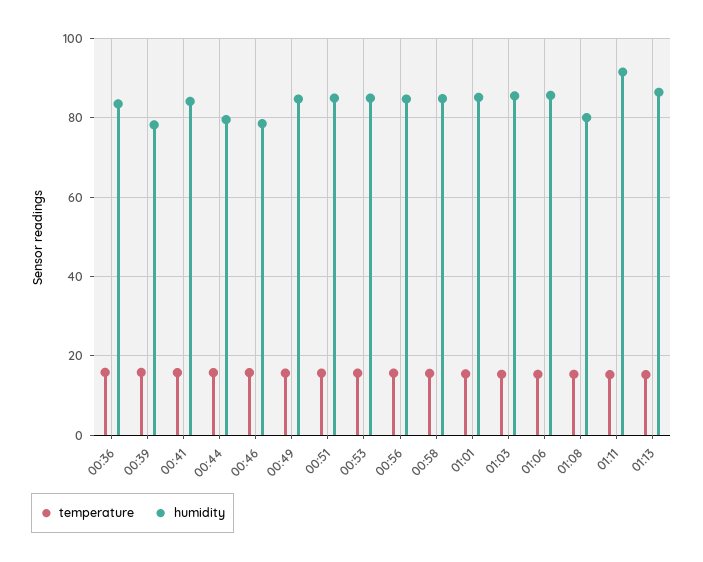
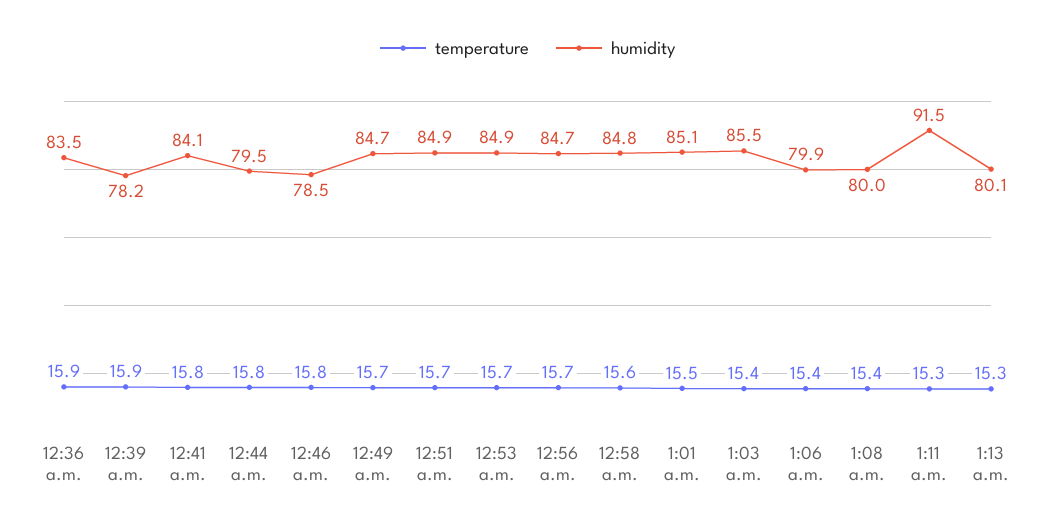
  {
    "temperature": {
      "00:36": 15.9,
      "00:39": 15.9,
      "00:41": 15.8,
      "00:44": 15.8,
      "00:46": 15.8,
      "00:49": 15.7,
      "00:51": 15.7,
      "00:53": 15.7,
      "00:56": 15.7,
      "00:58": 15.6,
      "01:01": 15.5,
      "01:03": 15.4,
      "01:06": 15.4,
      "01:08": 15.4,
      "01:11": 15.3,
      "01:13": 15.3
    },
    "humidity": {
      "00:36": 83.5,
      "00:39": 78.2,
      "00:41": 84.1,
      "00:44": 79.5,
      "00:46": 78.5,
      "00:49": 84.7,
      "00:51": 84.9,
      "00:53": 84.9,
      "00:56": 84.7,
      "00:58": 84.8,
      "01:01": 85.1,
      "01:03": 85.5,
-     "01:06": 86,
+     "01:06": 79.9,
      "01:08": 80,
      "01:11": 91.5,
-     "01:13": 86
+     "01:13": 80.1
    }
  }

